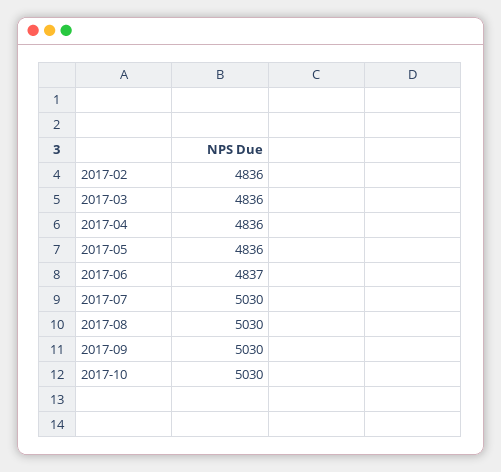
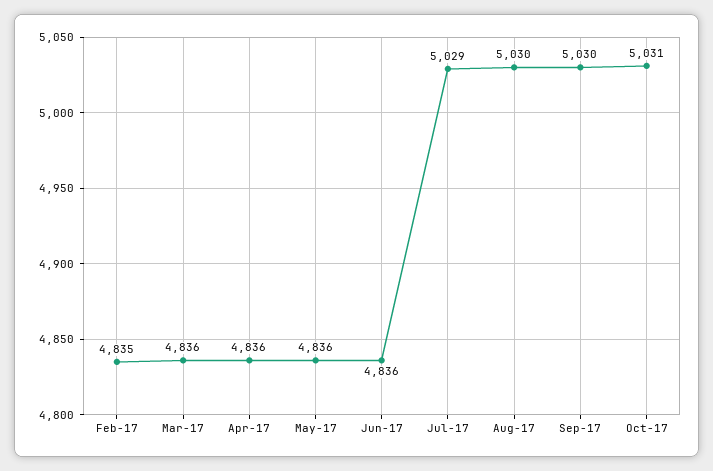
  {
-   "2017-02": 4836,
+   "2017-02": 4835,
    "2017-03": 4836,
    "2017-04": 4836,
    "2017-05": 4836,
-   "2017-06": 4837,
+   "2017-06": 4836,
-   "2017-07": 5030,
+   "2017-07": 5029,
    "2017-08": 5030,
    "2017-09": 5030,
-   "2017-10": 5030
+   "2017-10": 5031
  }

